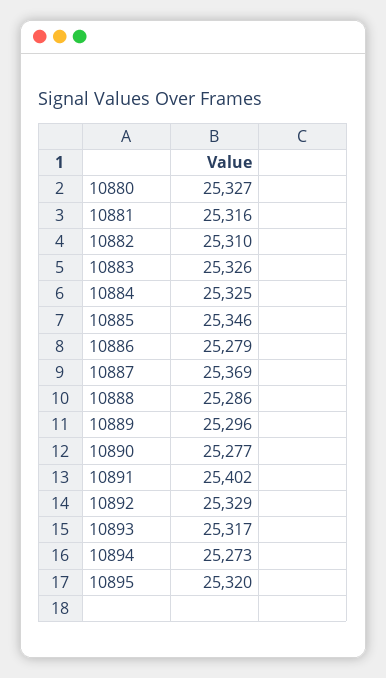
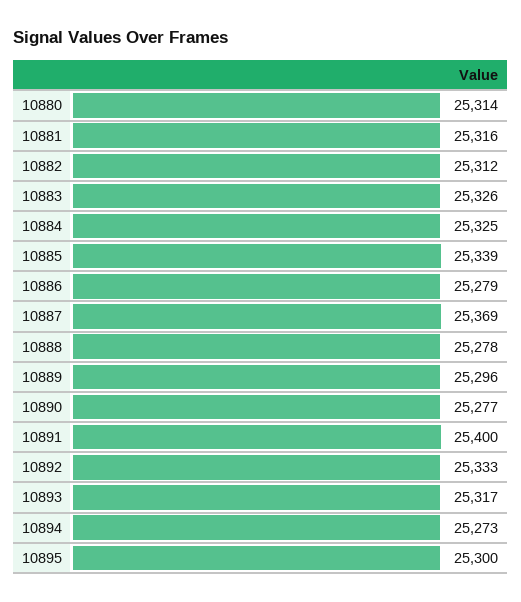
  {
-   "10880": 25327,
+   "10880": 25314,
    "10881": 25316,
-   "10882": 25310,
+   "10882": 25312,
    "10883": 25326,
    "10884": 25325,
-   "10885": 25346,
+   "10885": 25339,
    "10886": 25279,
    "10887": 25369,
-   "10888": 25286,
+   "10888": 25278,
    "10889": 25296,
    "10890": 25277,
-   "10891": 25402,
+   "10891": 25400,
-   "10892": 25329,
+   "10892": 25333,
    "10893": 25317,
    "10894": 25273,
-   "10895": 25320
+   "10895": 25300
  }

